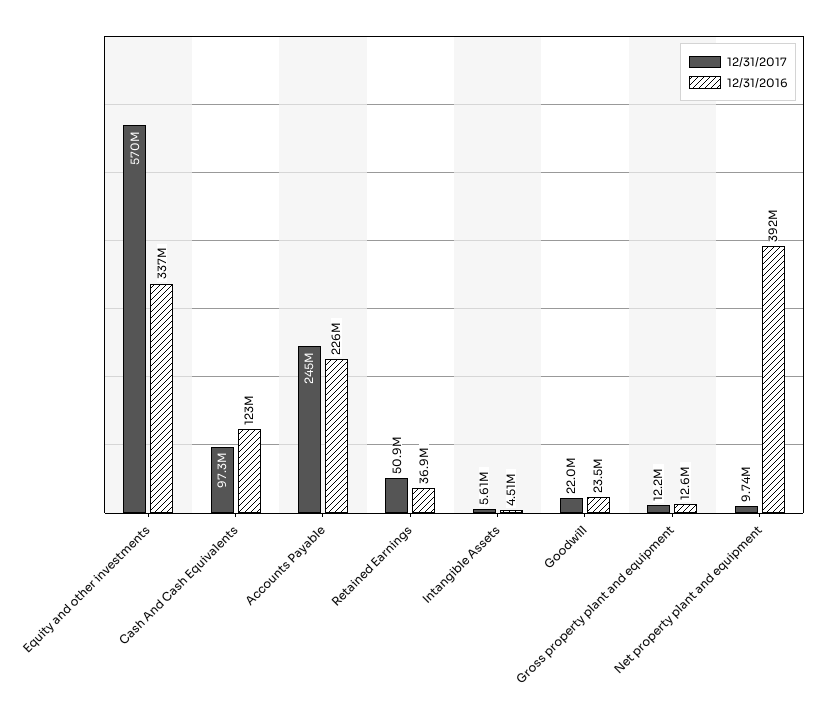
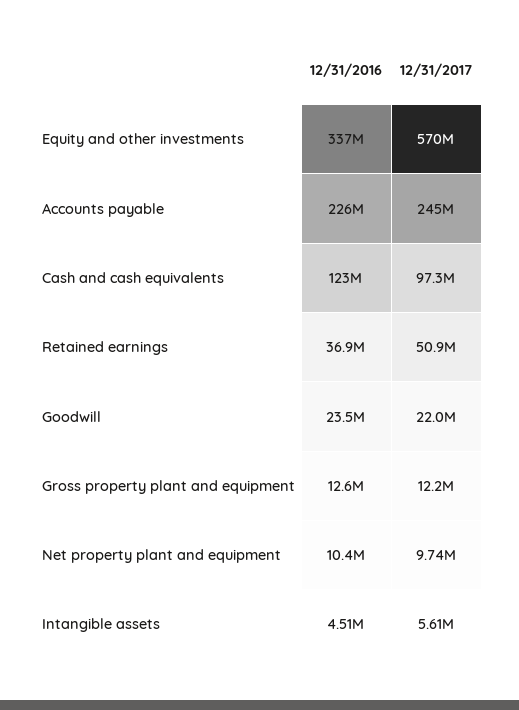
  {
    "12/31/2017": {
      "Equity and other investments": 570000000,
      "Cash And Cash Equivalents": 97300000,
      "Accounts Payable": 245000000,
      "Retained Earnings": 50900000,
      "Intangible Assets": 5610000,
      "Goodwill": 22000000,
      "Gross property plant and equipment": 12200000,
      "Net property plant and equipment": 9740000
    },
    "12/31/2016": {
      "Equity and other investments": 337000000,
      "Cash And Cash Equivalents": 123000000,
      "Accounts Payable": 226000000,
      "Retained Earnings": 36900000,
      "Intangible Assets": 4510000,
      "Goodwill": 23500000,
      "Gross property plant and equipment": 12600000,
-     "Net property plant and equipment": 392000000
+     "Net property plant and equipment": 10400000
    }
  }

